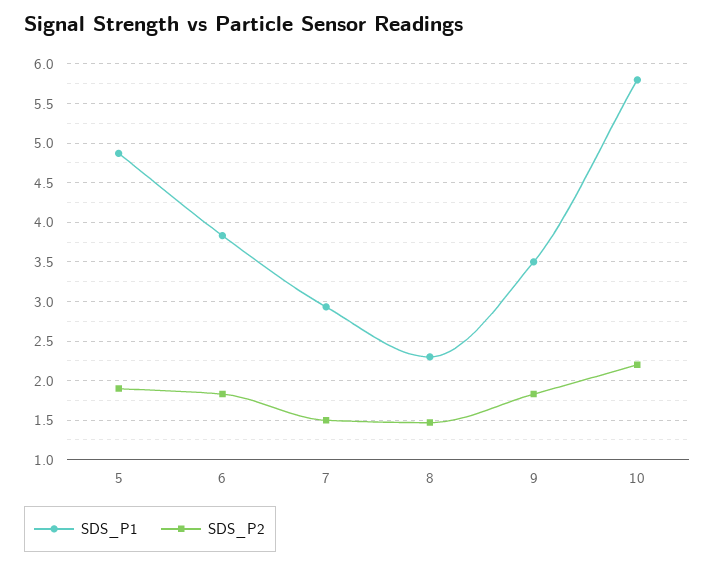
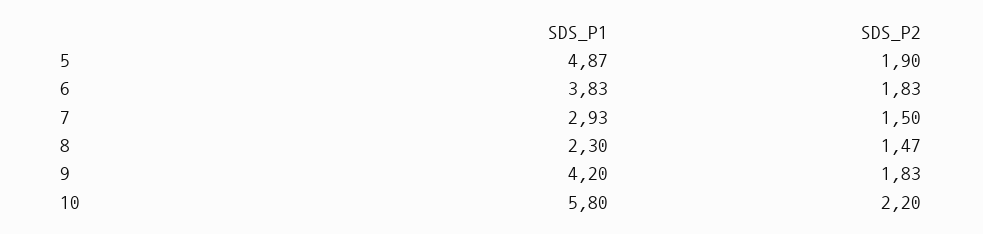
  {
    "SDS_P1": {
      "5": 4.87,
      "6": 3.83,
      "7": 2.93,
      "8": 2.3,
-     "9": 3.5,
+     "9": 4.2,
      "10": 5.8
    },
    "SDS_P2": {
      "5": 1.9,
      "6": 1.83,
      "7": 1.5,
      "8": 1.47,
      "9": 1.83,
      "10": 2.2
    }
  }

